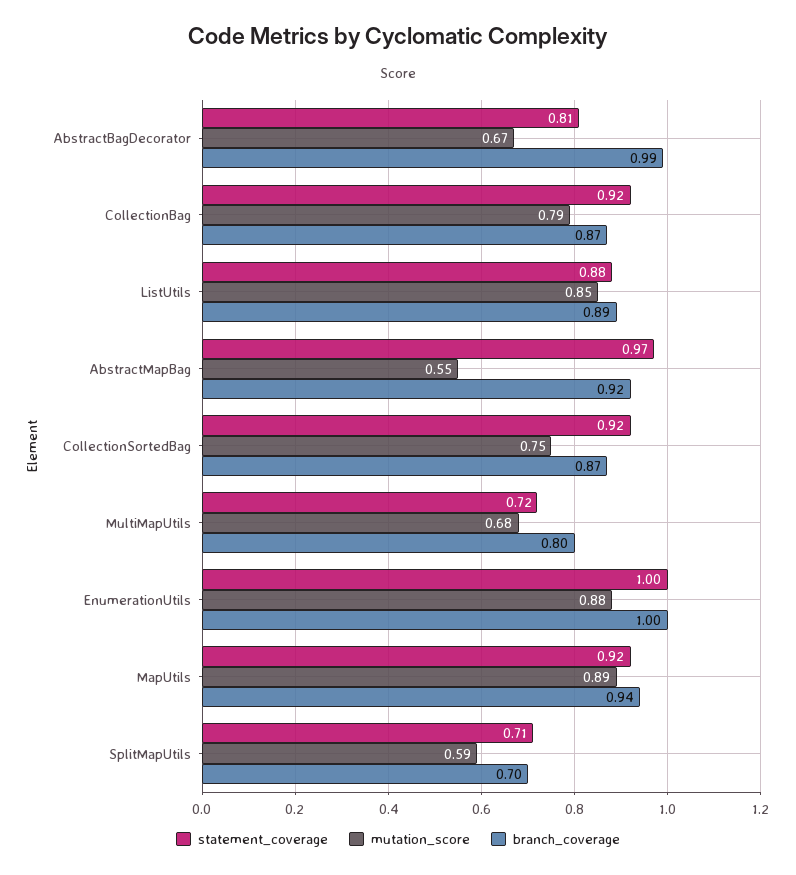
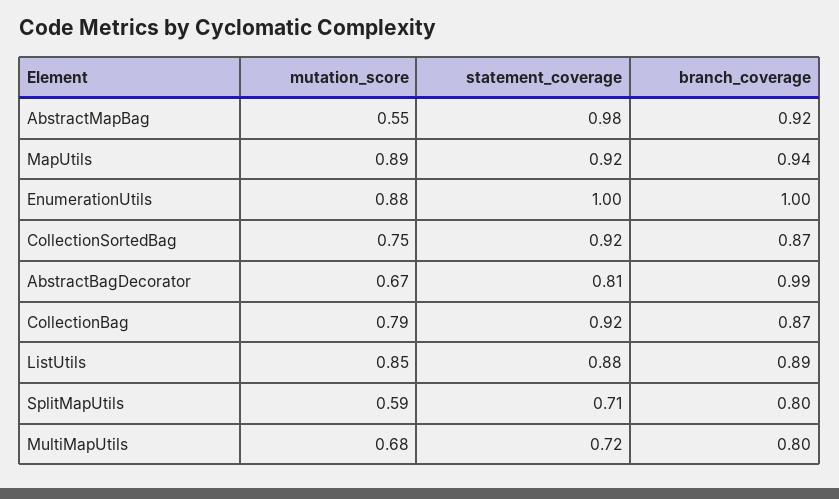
  {
    "statement_coverage": {
      "AbstractBagDecorator": 0.81,
      "CollectionBag": 0.92,
      "ListUtils": 0.88,
-     "AbstractMapBag": 0.97,
+     "AbstractMapBag": 0.98,
      "CollectionSortedBag": 0.92,
      "MultiMapUtils": 0.72,
      "EnumerationUtils": 1,
      "MapUtils": 0.92,
      "SplitMapUtils": 0.71
    },
    "mutation_score": {
      "AbstractBagDecorator": 0.67,
      "CollectionBag": 0.79,
      "ListUtils": 0.85,
      "AbstractMapBag": 0.55,
      "CollectionSortedBag": 0.75,
      "MultiMapUtils": 0.68,
      "EnumerationUtils": 0.88,
      "MapUtils": 0.89,
      "SplitMapUtils": 0.59
    },
    "branch_coverage": {
      "AbstractBagDecorator": 0.99,
      "CollectionBag": 0.87,
      "ListUtils": 0.89,
      "AbstractMapBag": 0.92,
      "CollectionSortedBag": 0.87,
      "MultiMapUtils": 0.8,
      "EnumerationUtils": 1,
      "MapUtils": 0.94,
-     "SplitMapUtils": 0.7
+     "SplitMapUtils": 0.8
    }
  }

